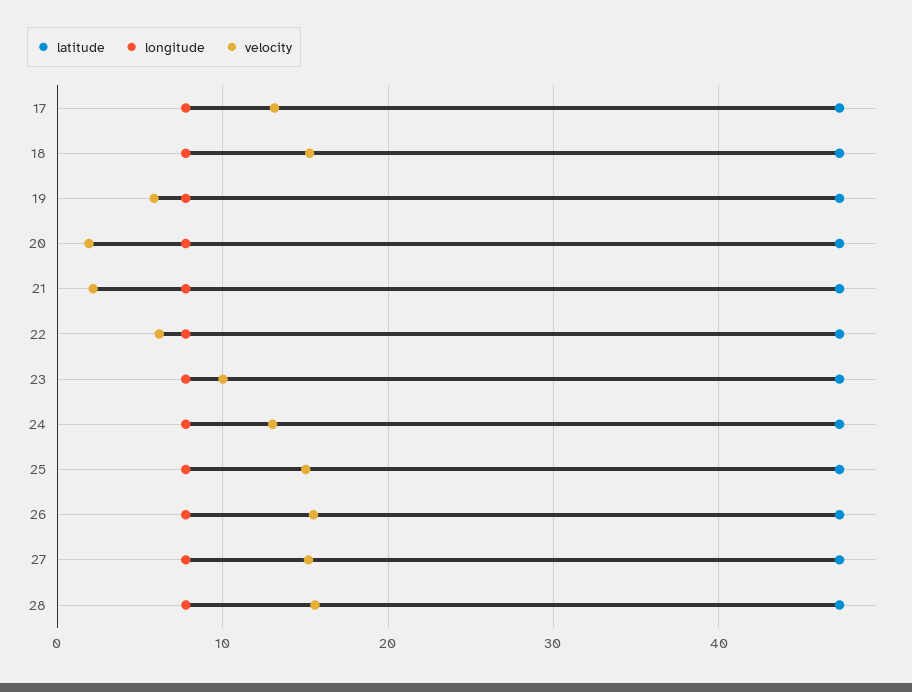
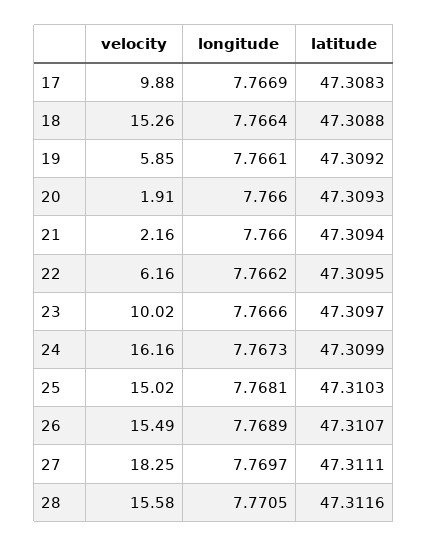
  {
    "latitude": {
      "17": 47.3083,
      "18": 47.3088,
      "19": 47.3092,
      "20": 47.3093,
      "21": 47.3094,
      "22": 47.3095,
      "23": 47.3097,
      "24": 47.3099,
      "25": 47.3103,
      "26": 47.3107,
      "27": 47.3111,
      "28": 47.3116
    },
    "longitude": {
      "17": 7.7669,
      "18": 7.7664,
      "19": 7.7661,
      "20": 7.766,
      "21": 7.766,
      "22": 7.7662,
      "23": 7.7666,
      "24": 7.7673,
      "25": 7.7681,
      "26": 7.7689,
      "27": 7.7697,
      "28": 7.7705
    },
    "velocity": {
-     "17": 13,
+     "17": 9.88,
      "18": 15.26,
      "19": 5.85,
      "20": 1.91,
      "21": 2.16,
      "22": 6.16,
      "23": 10.02,
-     "24": 13,
+     "24": 16.16,
      "25": 15.02,
      "26": 15.49,
-     "27": 15,
+     "27": 18.25,
      "28": 15.58
    }
  }

